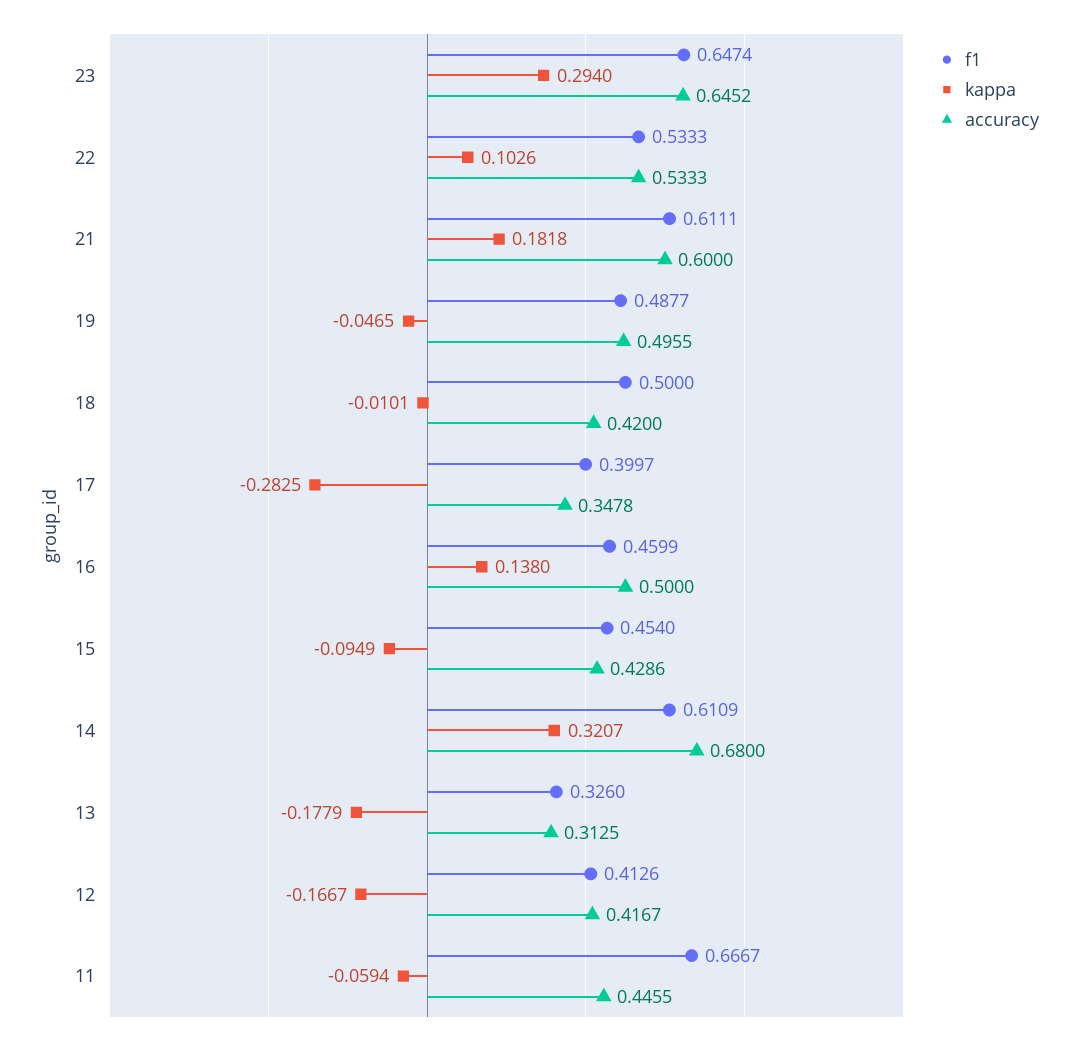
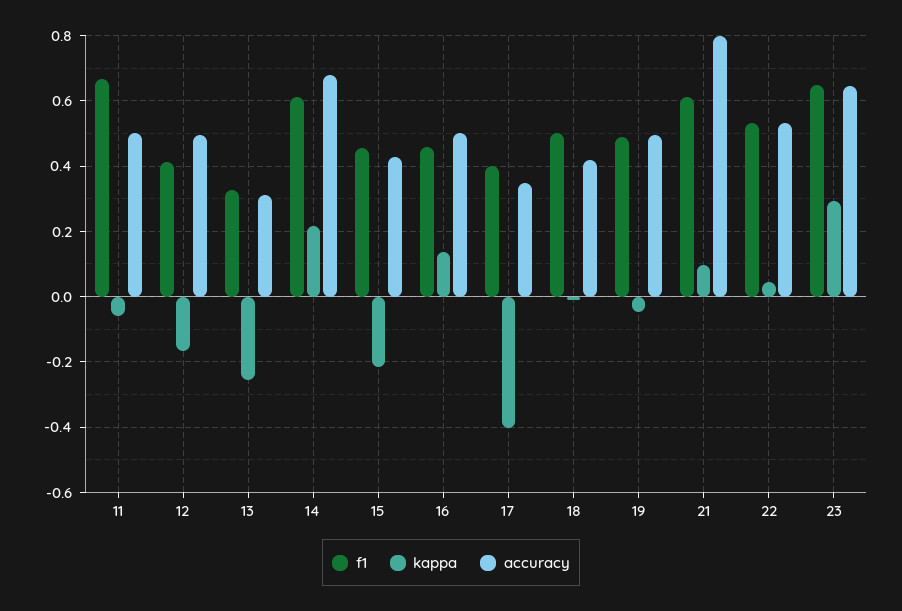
  {
    "f1": {
      "23": 0.6474,
      "22": 0.5333,
      "21": 0.6111,
      "19": 0.4877,
      "18": 0.5,
      "17": 0.3997,
      "16": 0.4599,
      "15": 0.454,
      "14": 0.6109,
      "13": 0.326,
      "12": 0.4126,
      "11": 0.6667
    },
    "kappa": {
      "23": 0.294,
-     "22": 0.1026,
+     "22": 0.04,
-     "21": 0.1818,
+     "21": 0.1,
      "19": -0.0465,
      "18": -0.0101,
-     "17": -0.2825,
+     "17": -0.4,
      "16": 0.138,
-     "15": -0.0949,
+     "15": -0.22,
-     "14": 0.3207,
+     "14": 0.22,
-     "13": -0.1779,
+     "13": -0.26,
      "12": -0.1667,
      "11": -0.0594
    },
    "accuracy": {
      "23": 0.6452,
      "22": 0.5333,
-     "21": 0.6,
+     "21": 0.8,
      "19": 0.4955,
      "18": 0.42,
      "17": 0.3478,
      "16": 0.5,
      "15": 0.4286,
      "14": 0.68,
      "13": 0.3125,
-     "12": 0.4167,
+     "12": 0.5,
-     "11": 0.4455
+     "11": 0.5
    }
  }

